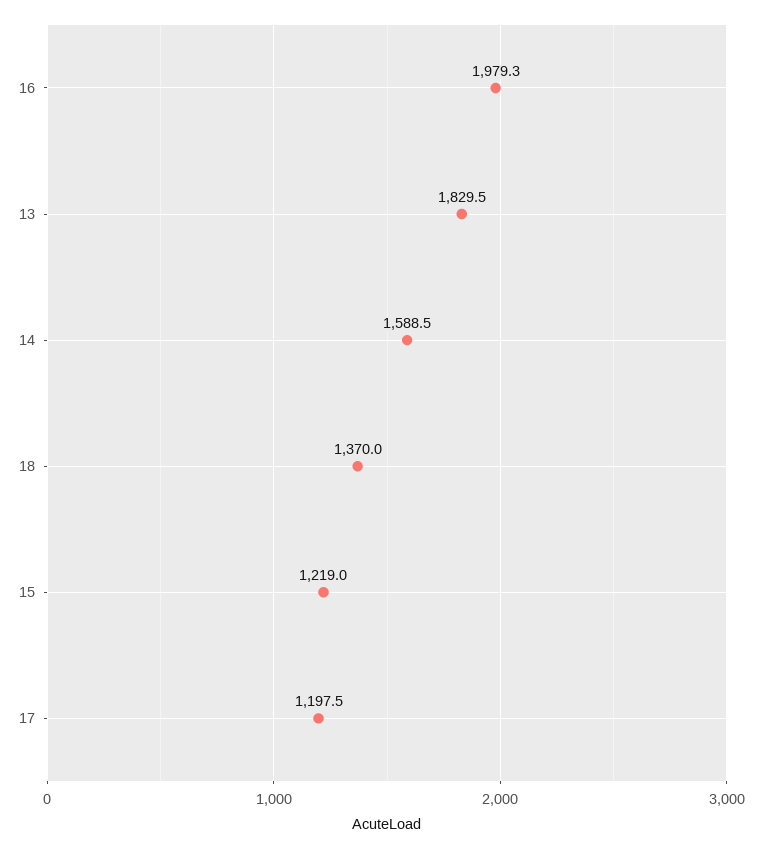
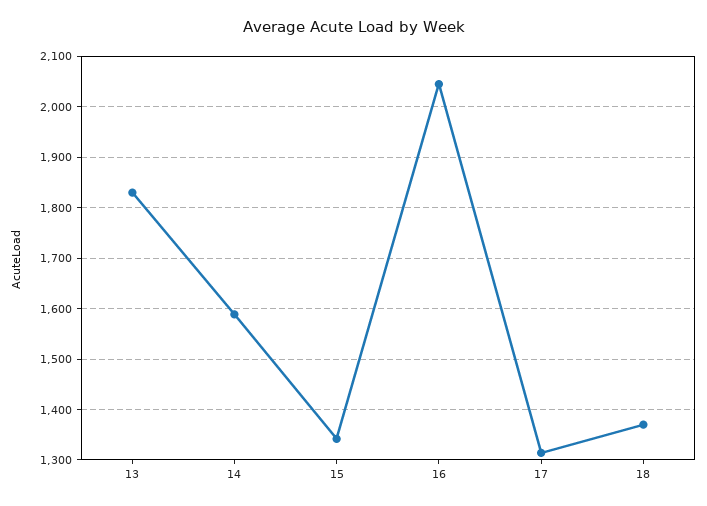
  {
-   "16": 1979.3,
+   "16": 2040,
    "13": 1829.5,
    "14": 1588.5,
    "18": 1370,
-   "15": 1219,
+   "15": 1340,
-   "17": 1197.5
+   "17": 1320
  }

